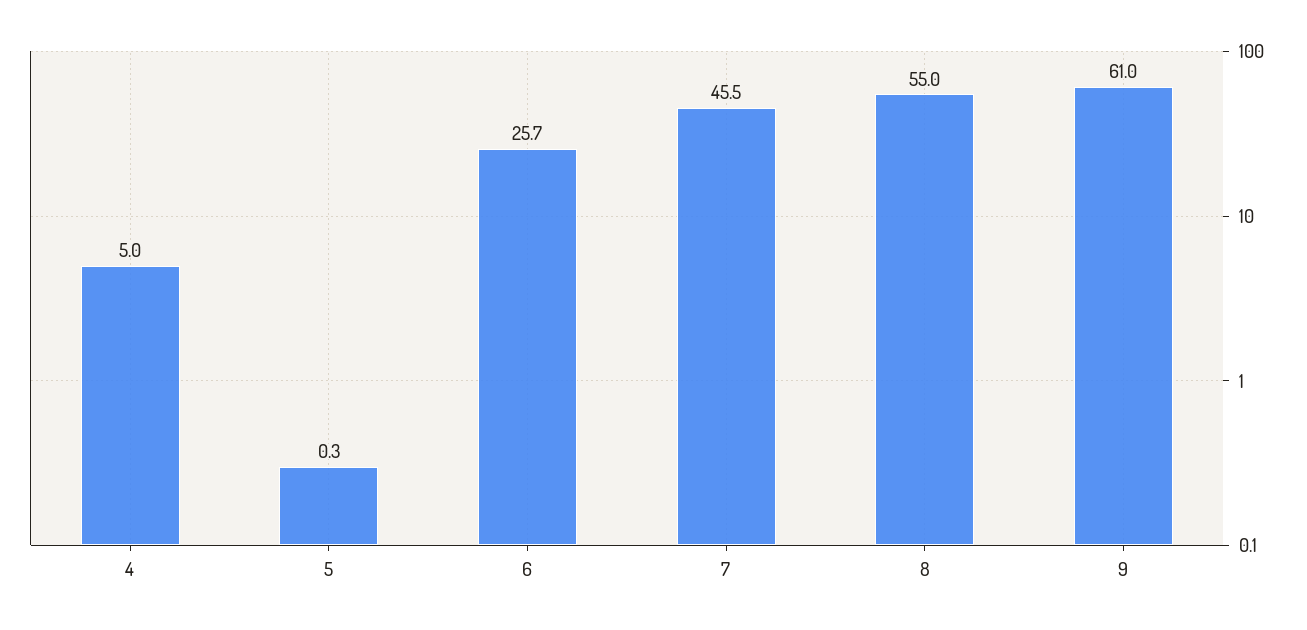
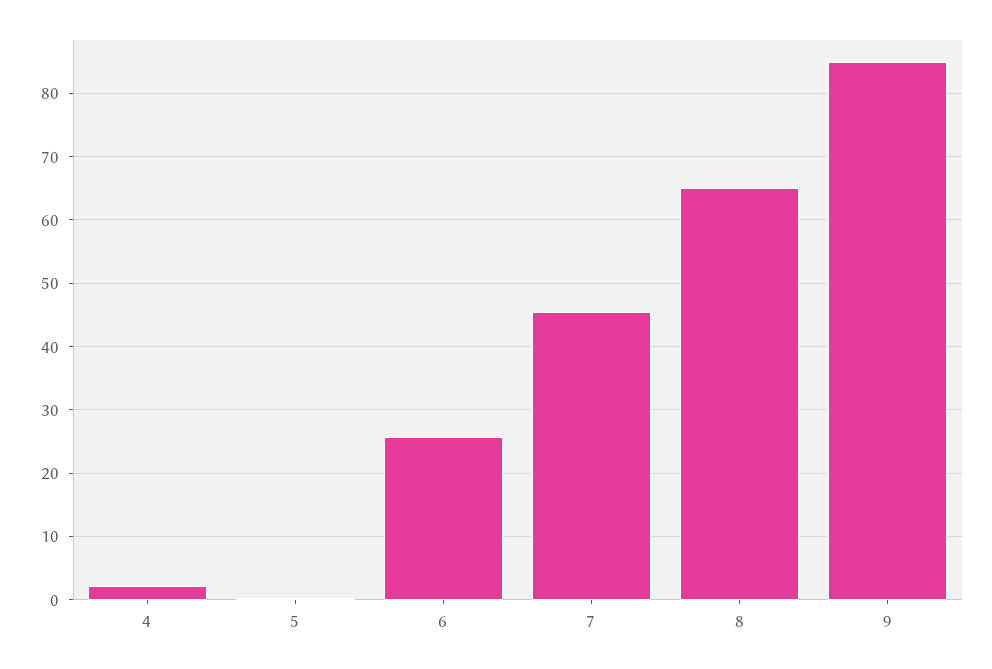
  {
-   "4": 5,
+   "4": 2,
    "5": 0.3,
    "6": 25.7,
    "7": 45.5,
-   "8": 55,
+   "8": 65,
-   "9": 61
+   "9": 85
  }

